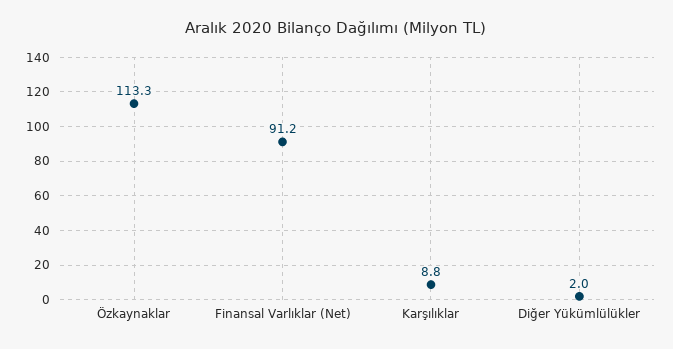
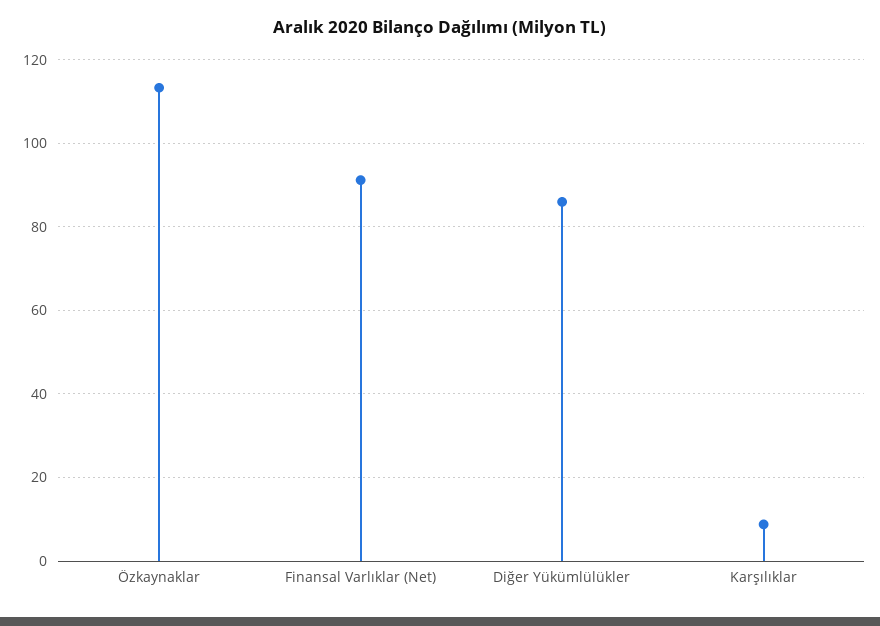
  {
    "Özkaynaklar": 113.3,
    "Finansal Varlıklar (Net)": 91.2,
    "Karşılıklar": 8.8,
-   "Diğer Yükümlülükler": 2
+   "Diğer Yükümlülükler": 86
  }

